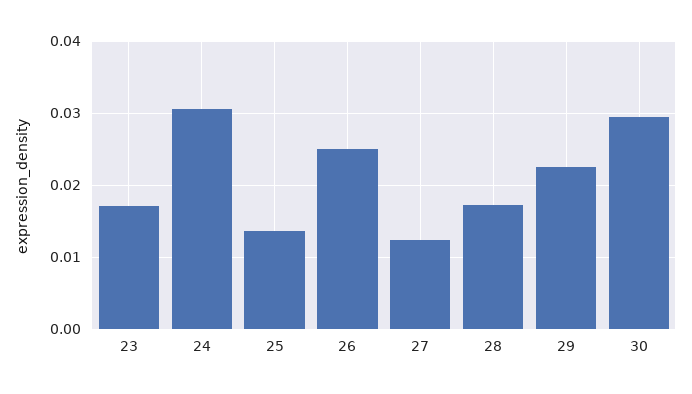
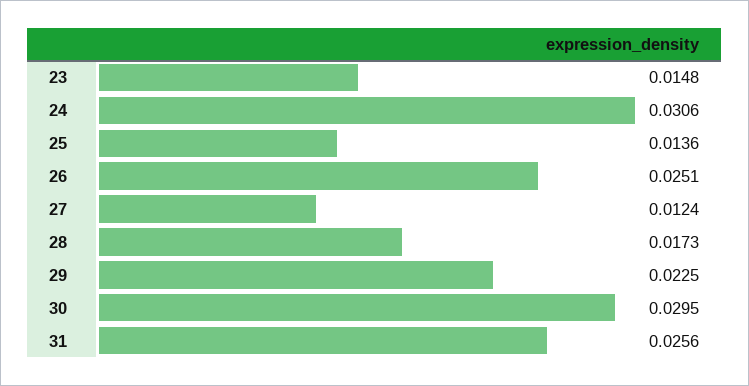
  {
-   "23": 0.017,
+   "23": 0.0148,
    "24": 0.0306,
    "25": 0.0136,
    "26": 0.0251,
    "27": 0.0124,
    "28": 0.0173,
    "29": 0.0225,
-   "30": 0.0295
+   "30": 0.0295,
+   "31": 0.0256
  }

